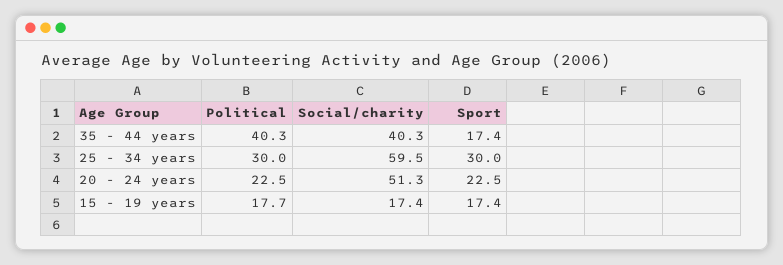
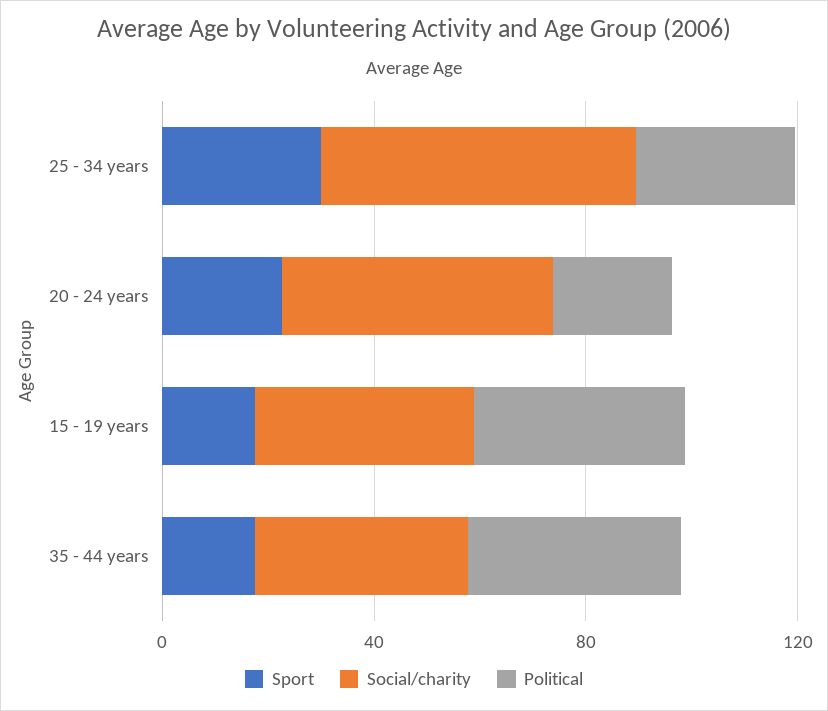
  {
    "Political": {
      "35 - 44 years": 40.3,
      "25 - 34 years": 30,
      "20 - 24 years": 22.5,
-     "15 - 19 years": 17.7
+     "15 - 19 years": 40
    },
    "Social/charity": {
      "35 - 44 years": 40.3,
      "25 - 34 years": 59.5,
      "20 - 24 years": 51.3,
-     "15 - 19 years": 17.4
+     "15 - 19 years": 40
    },
    "Sport": {
      "35 - 44 years": 17.4,
      "25 - 34 years": 30,
      "20 - 24 years": 22.5,
      "15 - 19 years": 17.4
    }
  }

